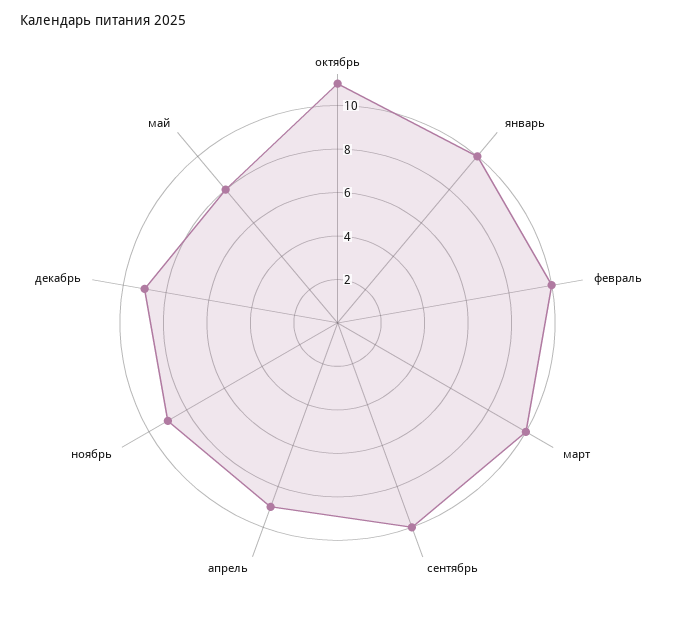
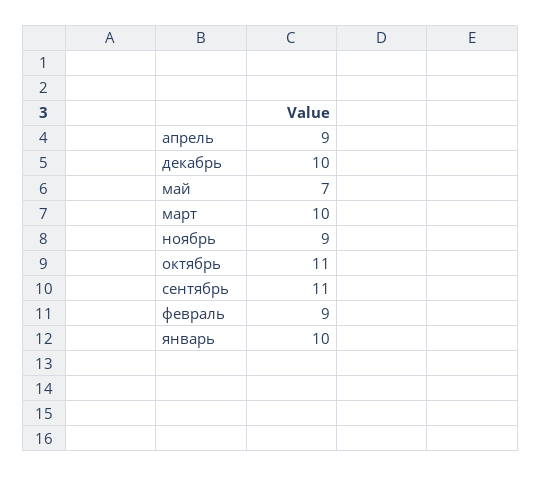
  {
    "октябрь": 11,
    "январь": 10,
-   "февраль": 10,
+   "февраль": 9,
    "март": 10,
-   "сентябрь": 10,
+   "сентябрь": 11,
    "апрель": 9,
    "ноябрь": 9,
-   "декабрь": 9,
+   "декабрь": 10,
-   "май": 8
+   "май": 7
  }

